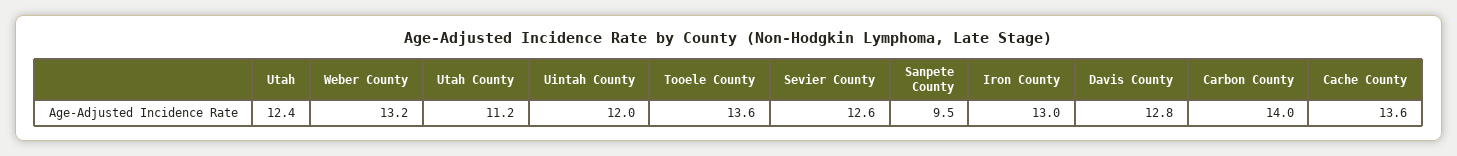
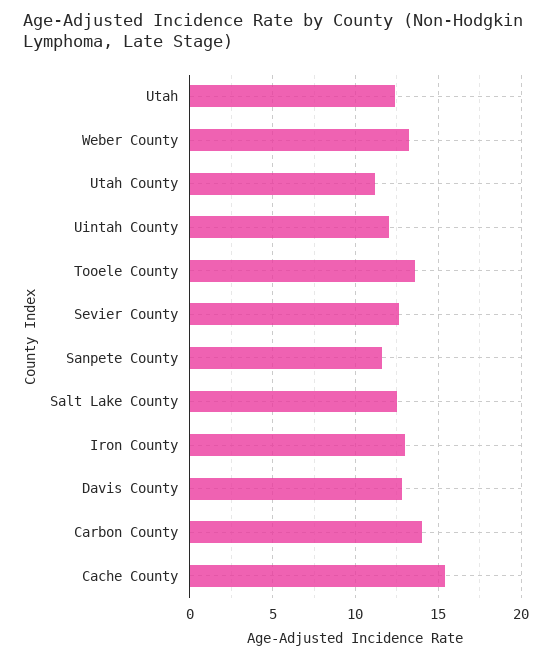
  {
    "Utah": 12.4,
    "Weber County": 13.2,
    "Utah County": 11.2,
    "Uintah County": 12,
    "Tooele County": 13.6,
    "Sevier County": 12.6,
-   "Sanpete County": 9.5,
+   "Sanpete County": 11.5,
    "Iron County": 13,
    "Davis County": 12.8,
    "Carbon County": 14,
-   "Cache County": 13.6
+   "Cache County": 15.5,
+   "Salt Lake County": 12.5
  }

